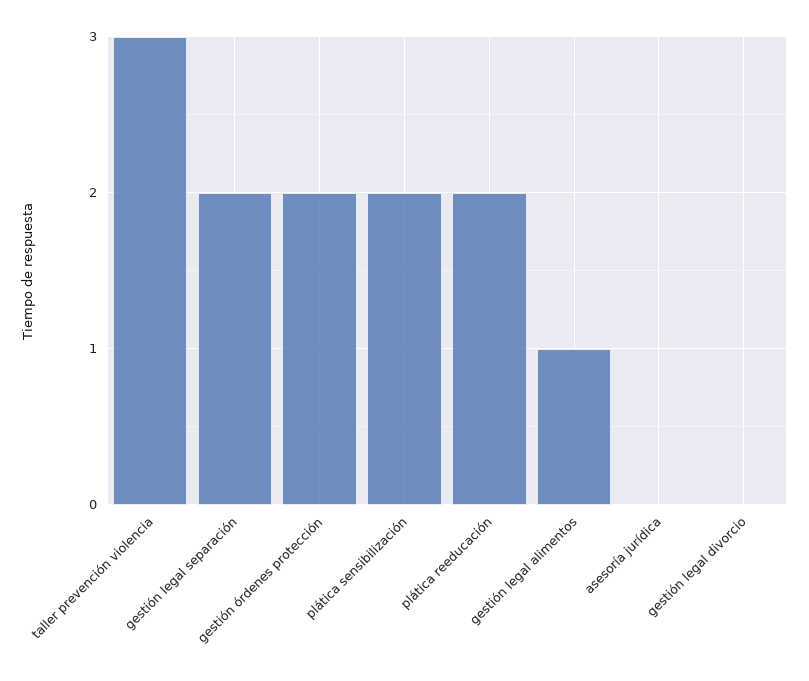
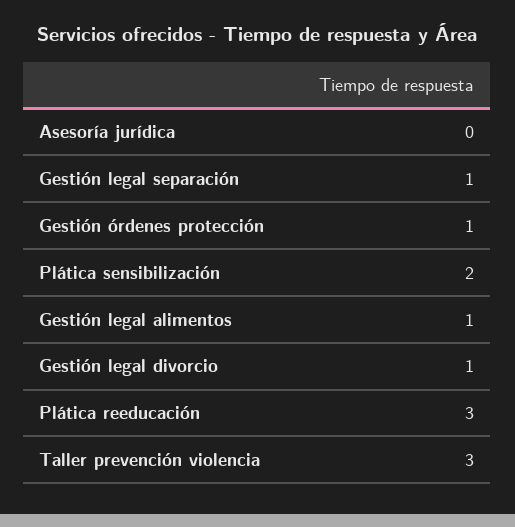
  {
    "taller prevención violencia": 3,
-   "gestión legal separación": 2,
+   "gestión legal separación": 1,
-   "gestión órdenes protección": 2,
+   "gestión órdenes protección": 1,
    "plática sensibilización": 2,
-   "plática reeducación": 2,
+   "plática reeducación": 3,
    "gestión legal alimentos": 1,
    "asesoría jurídica": 0,
-   "gestión legal divorcio": 0
+   "gestión legal divorcio": 1
  }

